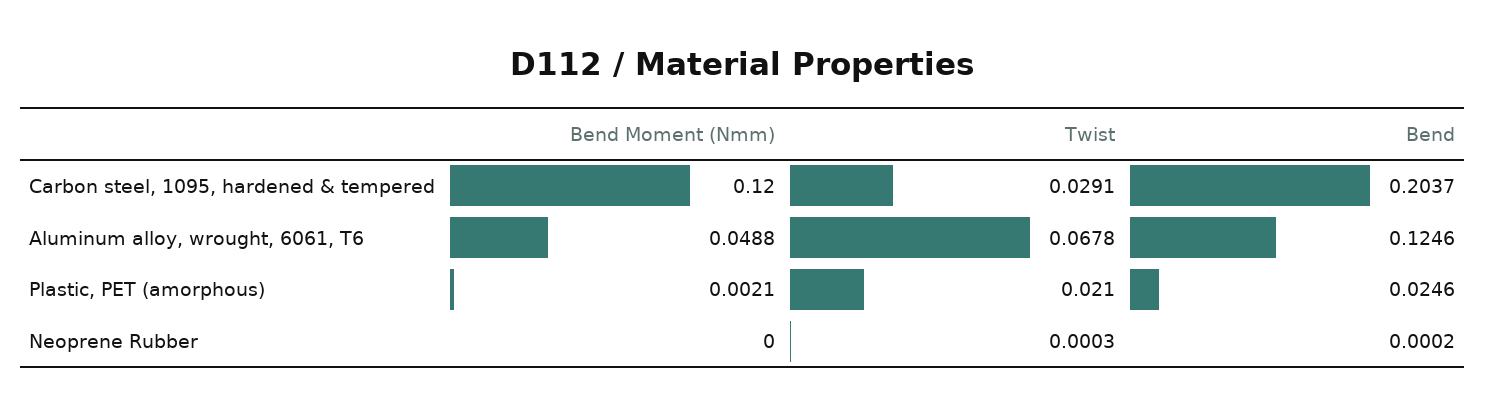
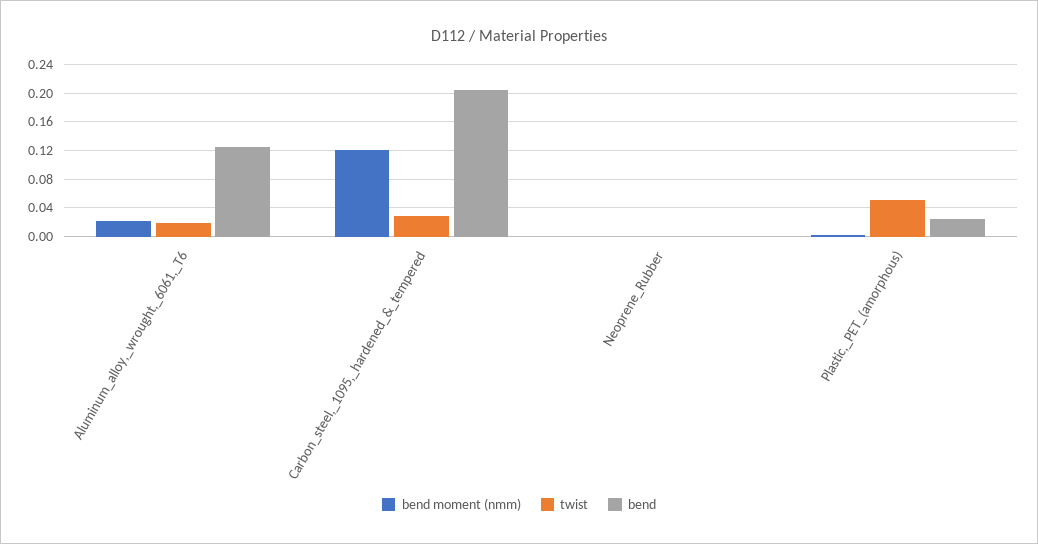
  {
    "Bend Moment (Nmm)": {
      "Carbon steel, 1095, hardened & tempered": 0.12,
-     "Aluminum alloy, wrought, 6061, T6": 0.0488,
+     "Aluminum alloy, wrought, 6061, T6": 0.02,
      "Plastic, PET (amorphous)": 0.0021,
      "Neoprene Rubber": 0
    },
    "Twist": {
      "Carbon steel, 1095, hardened & tempered": 0.0291,
-     "Aluminum alloy, wrought, 6061, T6": 0.0678,
+     "Aluminum alloy, wrought, 6061, T6": 0.02,
-     "Plastic, PET (amorphous)": 0.021,
+     "Plastic, PET (amorphous)": 0.05,
      "Neoprene Rubber": 0.0003
    },
    "Bend": {
      "Carbon steel, 1095, hardened & tempered": 0.2037,
      "Aluminum alloy, wrought, 6061, T6": 0.1246,
      "Plastic, PET (amorphous)": 0.0246,
      "Neoprene Rubber": 0.0002
    }
  }

